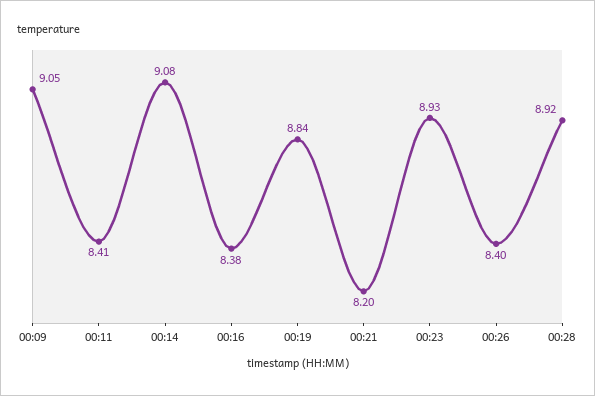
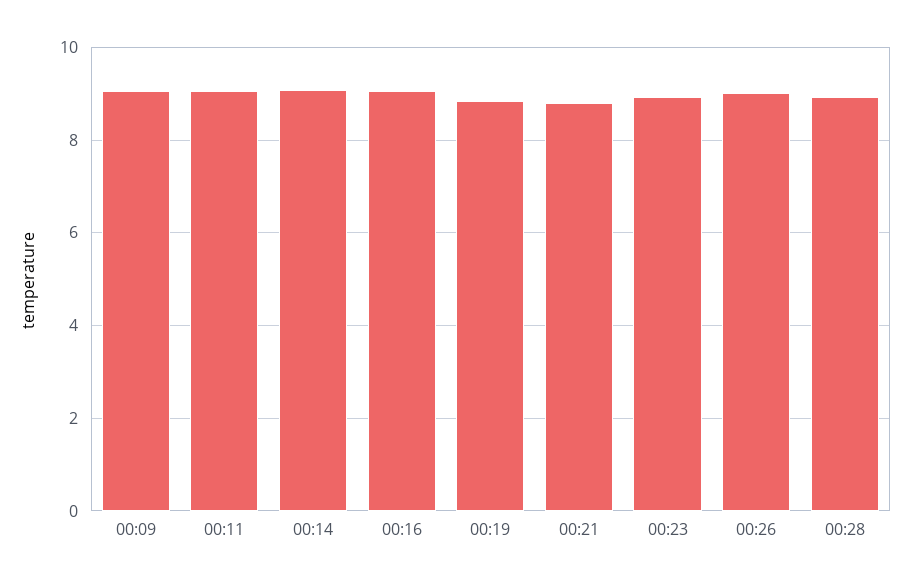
  {
    "00:09": 9.05,
-   "00:11": 8.41,
+   "00:11": 9,
    "00:14": 9.08,
-   "00:16": 8.38,
+   "00:16": 9,
    "00:19": 8.84,
-   "00:21": 8.2,
+   "00:21": 8.8,
    "00:23": 8.93,
-   "00:26": 8.4,
+   "00:26": 9,
    "00:28": 8.92
  }

